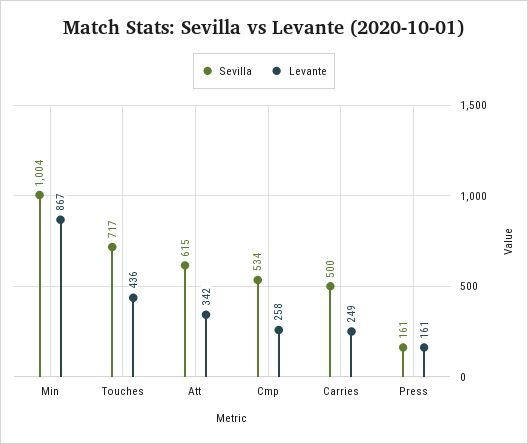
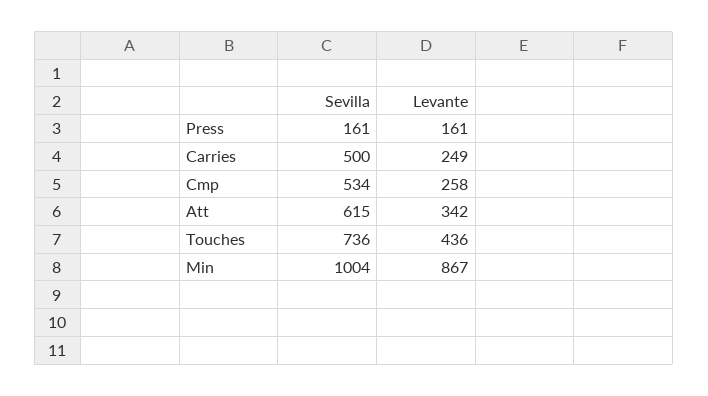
  {
    "Sevilla": {
      "Min": 1004,
-     "Touches": 717,
+     "Touches": 736,
      "Att": 615,
      "Cmp": 534,
      "Carries": 500,
      "Press": 161
    },
    "Levante": {
      "Min": 867,
      "Touches": 436,
      "Att": 342,
      "Cmp": 258,
      "Carries": 249,
      "Press": 161
    }
  }

